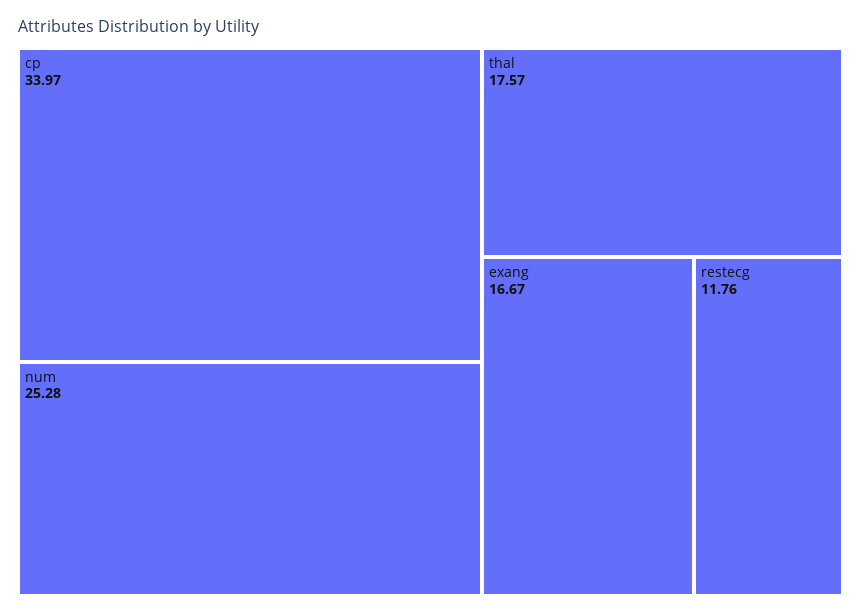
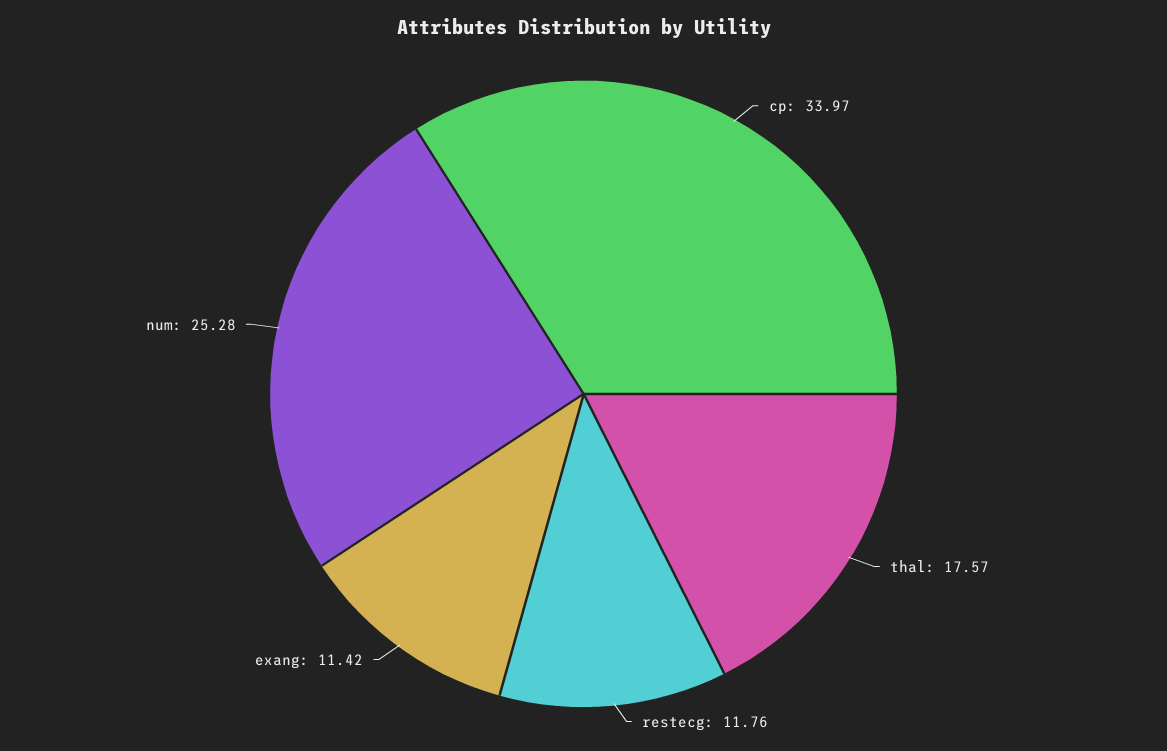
  {
    "cp": 33.97,
    "num": 25.28,
    "thal": 17.57,
-   "exang": 16.67,
+   "exang": 11.42,
    "restecg": 11.76
  }

